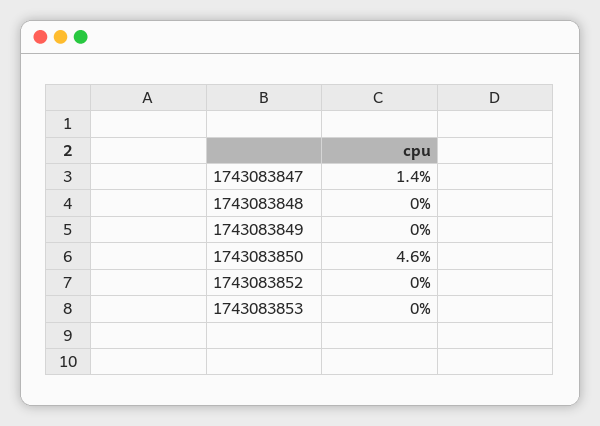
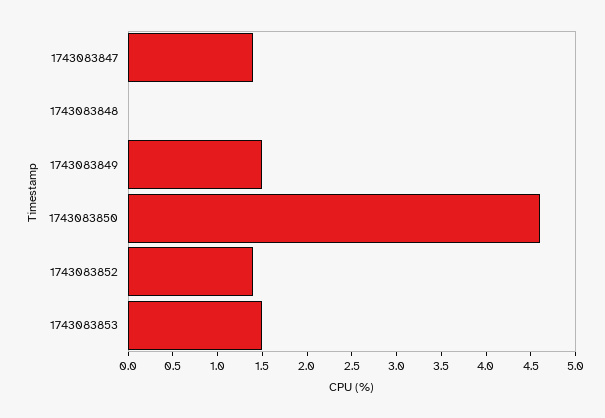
  {
    "1743083847": 1.4,
    "1743083848": 0,
-   "1743083849": 0,
+   "1743083849": 1.5,
    "1743083850": 4.6,
-   "1743083852": 0,
+   "1743083852": 1.4,
-   "1743083853": 0
+   "1743083853": 1.5
  }

